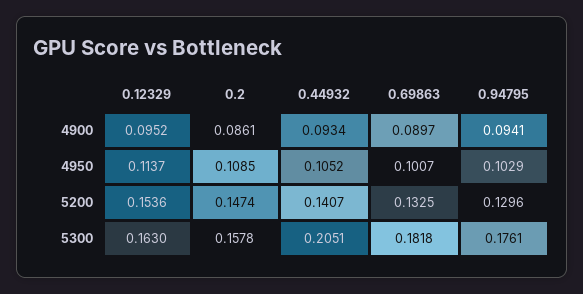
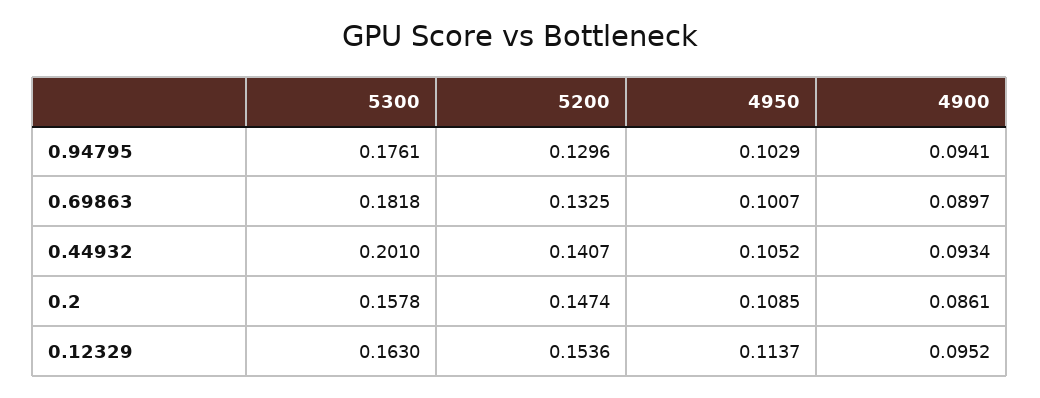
  {
    "0.12329": {
      "4900": 0.0952,
      "4950": 0.1137,
      "5200": 0.1536,
      "5300": 0.163
    },
    "0.2": {
      "4900": 0.0861,
      "4950": 0.1085,
      "5200": 0.1474,
      "5300": 0.1578
    },
    "0.44932": {
      "4900": 0.0934,
      "4950": 0.1052,
      "5200": 0.1407,
-     "5300": 0.2051
+     "5300": 0.201
    },
    "0.69863": {
      "4900": 0.0897,
      "4950": 0.1007,
      "5200": 0.1325,
      "5300": 0.1818
    },
    "0.94795": {
      "4900": 0.0941,
      "4950": 0.1029,
      "5200": 0.1296,
      "5300": 0.1761
    }
  }

